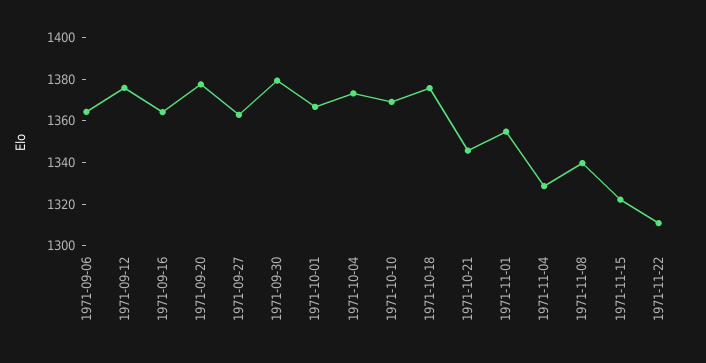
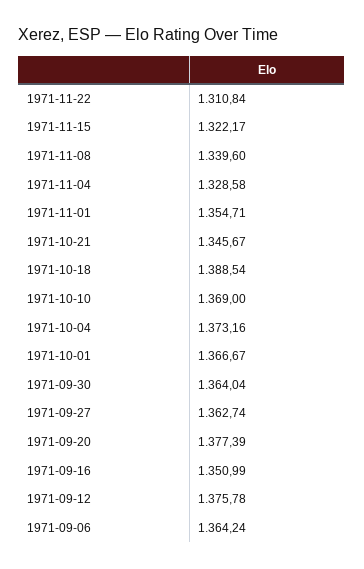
  {
    "1971-09-06": 1364.24,
    "1971-09-12": 1375.78,
-   "1971-09-16": 1365,
+   "1971-09-16": 1350.99,
    "1971-09-20": 1377.39,
    "1971-09-27": 1362.74,
-   "1971-09-30": 1380,
+   "1971-09-30": 1364.04,
    "1971-10-01": 1366.67,
    "1971-10-04": 1373.16,
    "1971-10-10": 1369,
-   "1971-10-18": 1375,
+   "1971-10-18": 1388.54,
    "1971-10-21": 1345.67,
    "1971-11-01": 1354.71,
    "1971-11-04": 1328.58,
    "1971-11-08": 1339.6,
    "1971-11-15": 1322.17,
    "1971-11-22": 1310.84
  }

